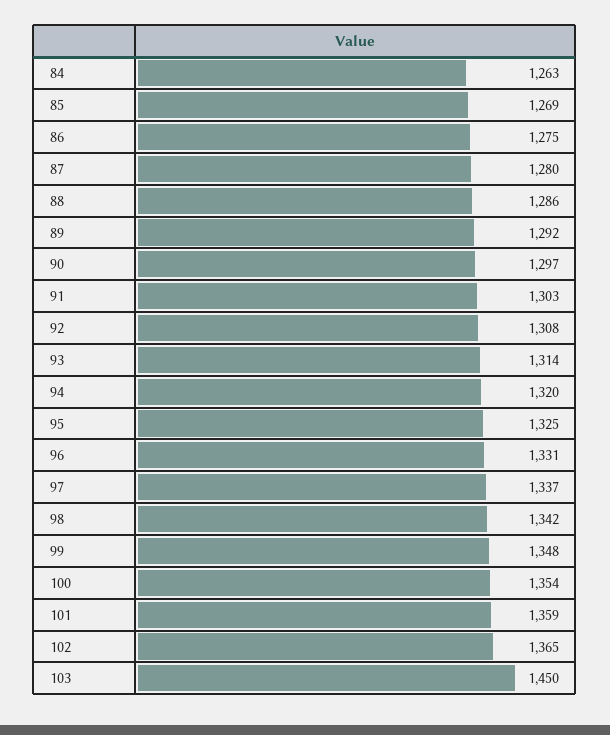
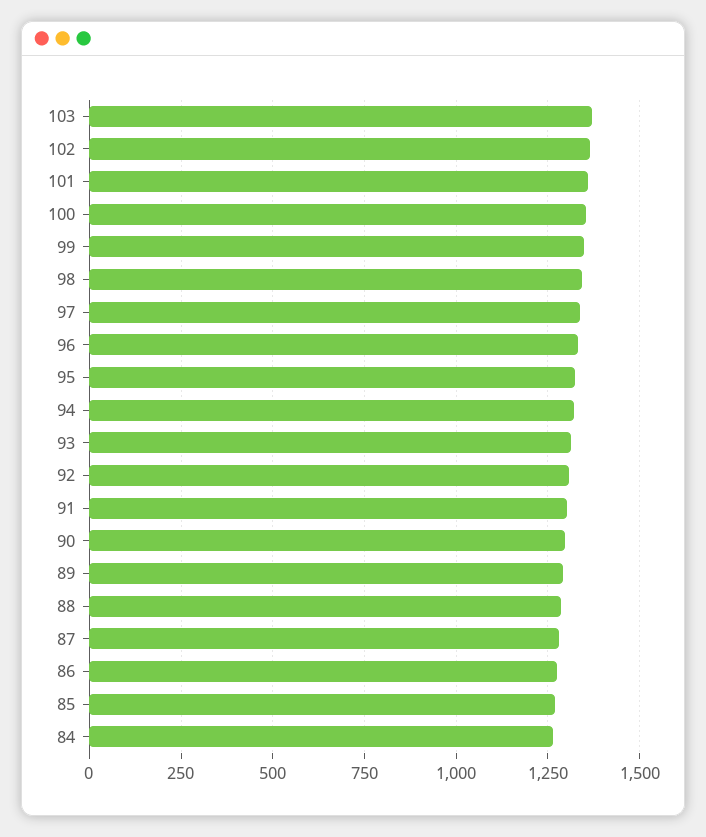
  {
    "84": 1263,
    "85": 1269,
    "86": 1275,
    "87": 1280,
    "88": 1286,
    "89": 1292,
    "90": 1297,
    "91": 1303,
    "92": 1308,
    "93": 1314,
    "94": 1320,
    "95": 1325,
    "96": 1331,
    "97": 1337,
    "98": 1342,
    "99": 1348,
    "100": 1354,
    "101": 1359,
    "102": 1365,
-   "103": 1450
+   "103": 1375
  }

